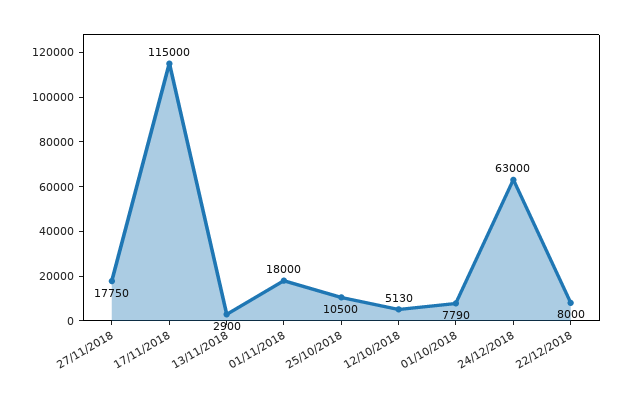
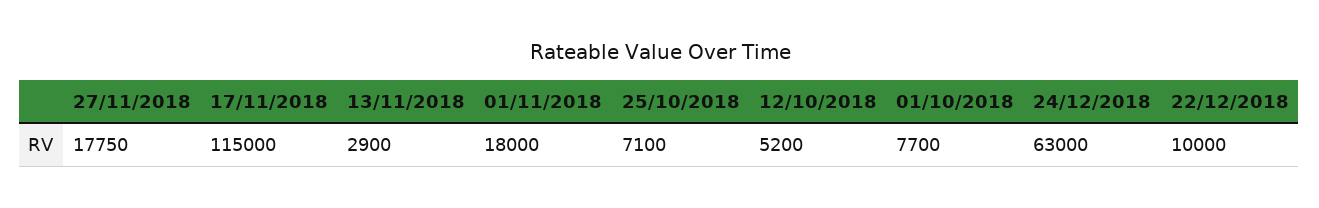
  {
    "27/11/2018": 17750,
    "17/11/2018": 115000,
    "13/11/2018": 2900,
    "01/11/2018": 18000,
-   "25/10/2018": 10500,
+   "25/10/2018": 7100,
-   "12/10/2018": 5130,
+   "12/10/2018": 5200,
-   "01/10/2018": 7790,
+   "01/10/2018": 7700,
    "24/12/2018": 63000,
-   "22/12/2018": 8000
+   "22/12/2018": 10000
  }

